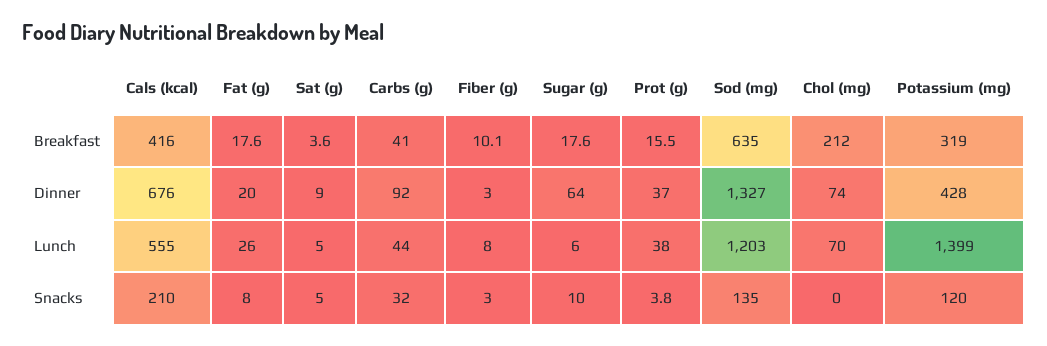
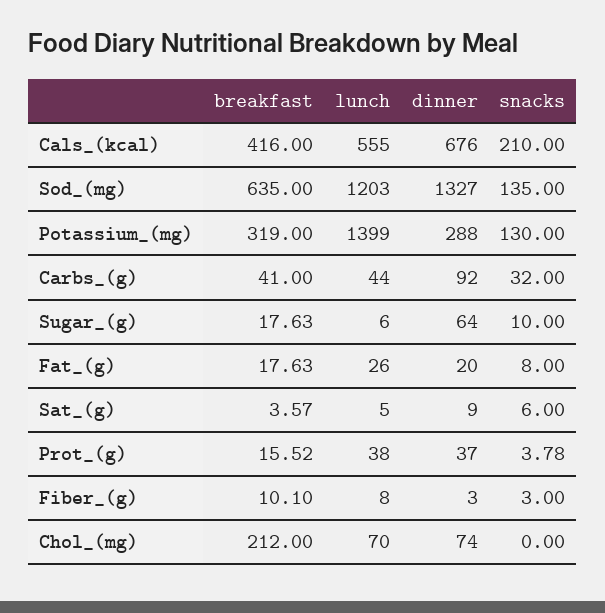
  {
    "Cals (kcal)": {
      "Breakfast": 416,
      "Dinner": 676,
      "Lunch": 555,
      "Snacks": 210
    },
    "Fat (g)": {
      "Breakfast": 17.63,
      "Dinner": 20,
      "Lunch": 26,
      "Snacks": 8
    },
    "Sat (g)": {
      "Breakfast": 3.57,
      "Dinner": 9,
      "Lunch": 5,
-     "Snacks": 5
+     "Snacks": 6
    },
    "Carbs (g)": {
      "Breakfast": 41,
      "Dinner": 92,
      "Lunch": 44,
      "Snacks": 32
    },
    "Fiber (g)": {
      "Breakfast": 10.1,
      "Dinner": 3,
      "Lunch": 8,
      "Snacks": 3
    },
    "Sugar (g)": {
      "Breakfast": 17.63,
      "Dinner": 64,
      "Lunch": 6,
      "Snacks": 10
    },
    "Prot (g)": {
      "Breakfast": 15.52,
      "Dinner": 37,
      "Lunch": 38,
      "Snacks": 3.78
    },
    "Sod (mg)": {
      "Breakfast": 635,
      "Dinner": 1327,
      "Lunch": 1203,
      "Snacks": 135
    },
    "Chol (mg)": {
      "Breakfast": 212,
      "Dinner": 74,
      "Lunch": 70,
      "Snacks": 0
    },
    "Potassium (mg)": {
      "Breakfast": 319,
-     "Dinner": 428,
+     "Dinner": 288,
      "Lunch": 1399,
-     "Snacks": 120
+     "Snacks": 130
    }
  }

